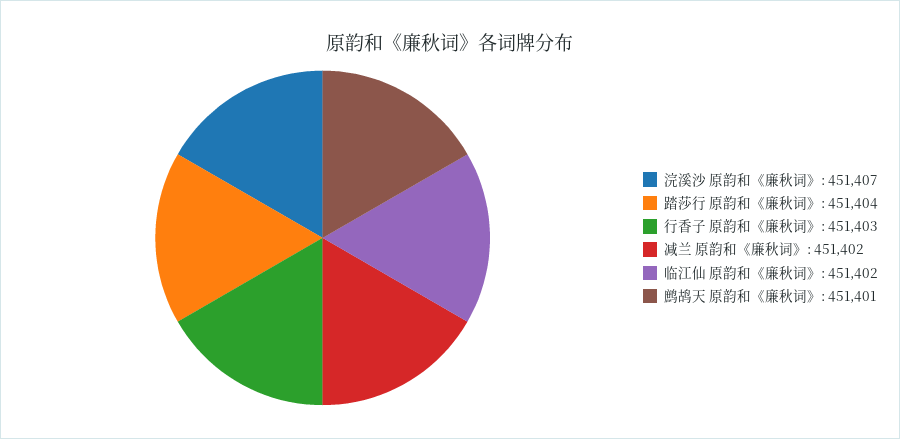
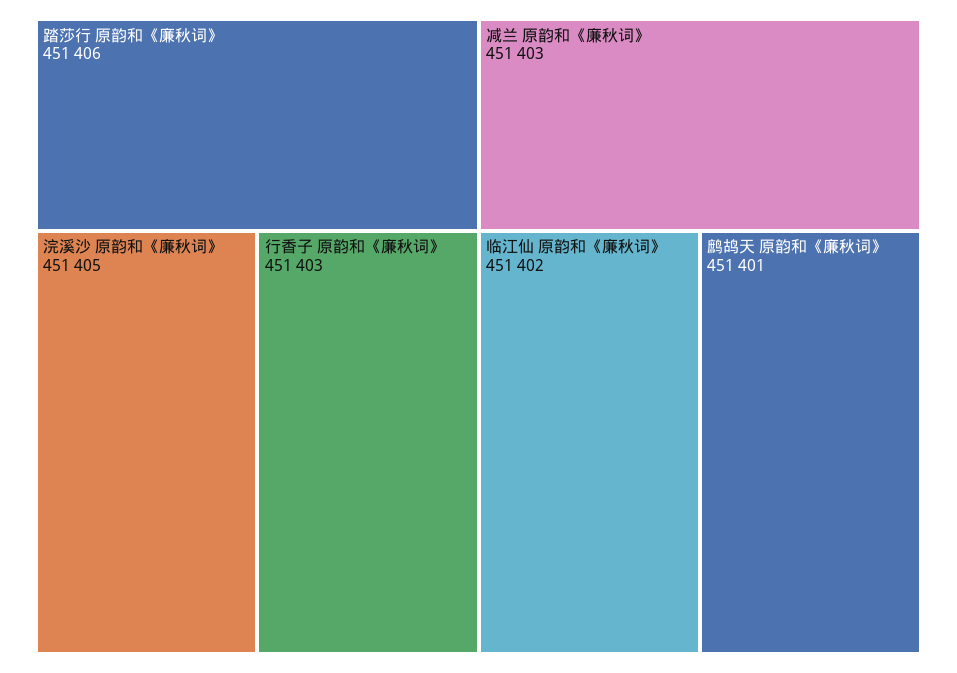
  {
-   "浣溪沙 原韵和《廉秋词》": 451407,
+   "浣溪沙 原韵和《廉秋词》": 451405,
-   "踏莎行 原韵和《廉秋词》": 451404,
+   "踏莎行 原韵和《廉秋词》": 451406,
    "行香子 原韵和《廉秋词》": 451403,
-   "减兰 原韵和《廉秋词》": 451402,
+   "减兰 原韵和《廉秋词》": 451403,
    "临江仙 原韵和《廉秋词》": 451402,
    "鹧鸪天 原韵和《廉秋词》": 451401
  }

